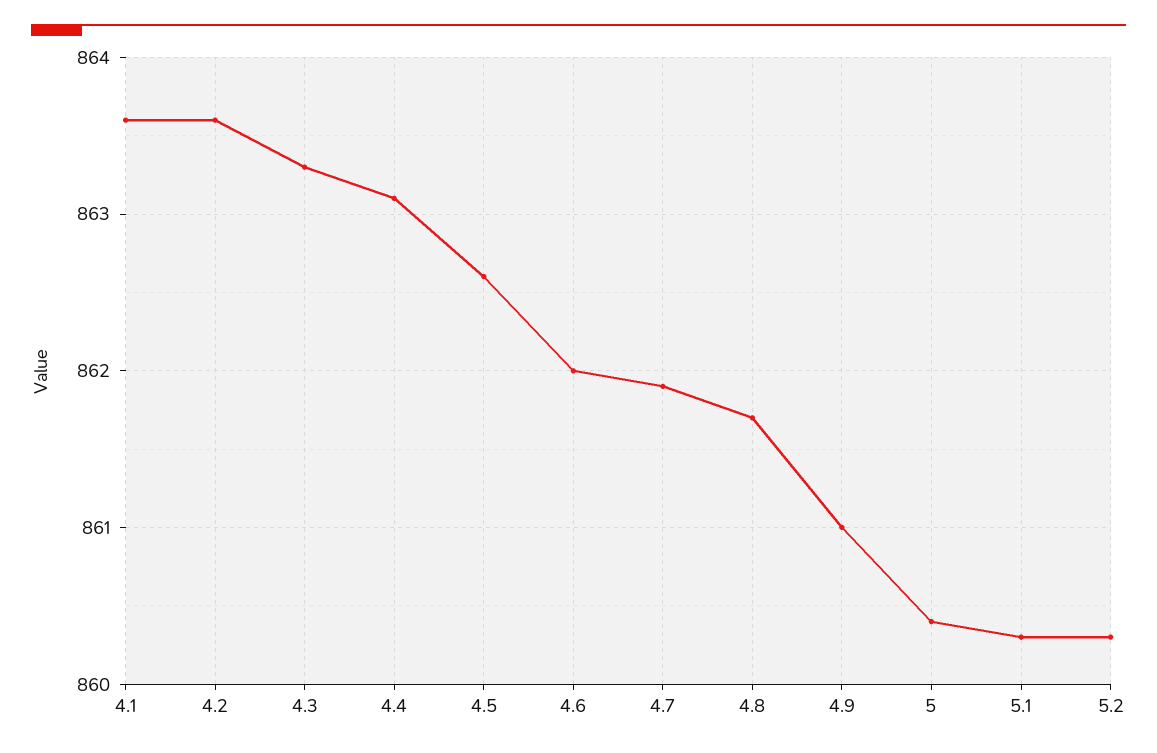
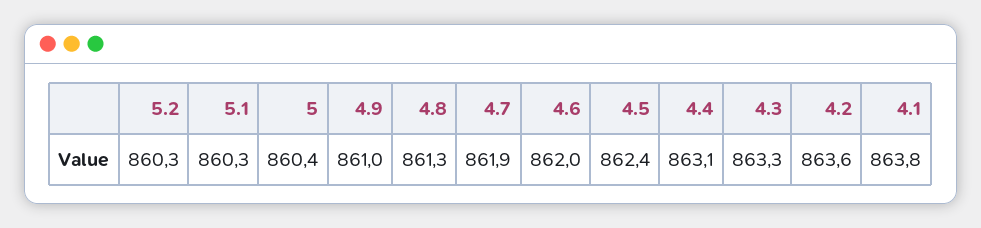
  {
-   "4.1": 863.6,
+   "4.1": 863.8,
    "4.2": 863.6,
    "4.3": 863.3,
    "4.4": 863.1,
-   "4.5": 862.6,
+   "4.5": 862.4,
    "4.6": 862,
    "4.7": 861.9,
-   "4.8": 861.7,
+   "4.8": 861.3,
    "4.9": 861,
    "5": 860.4,
    "5.1": 860.3,
    "5.2": 860.3
  }

